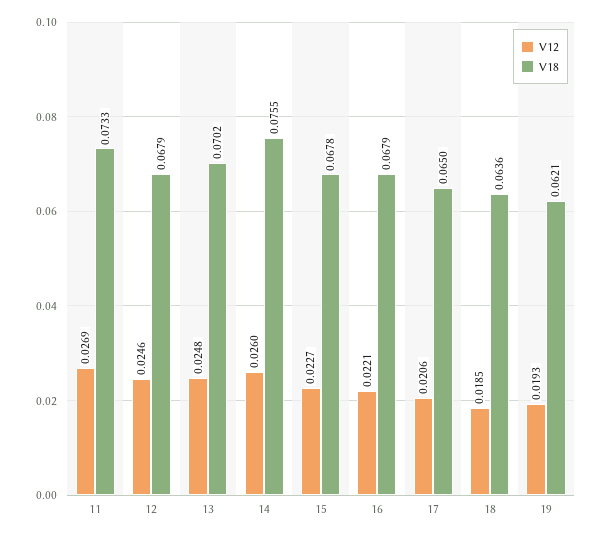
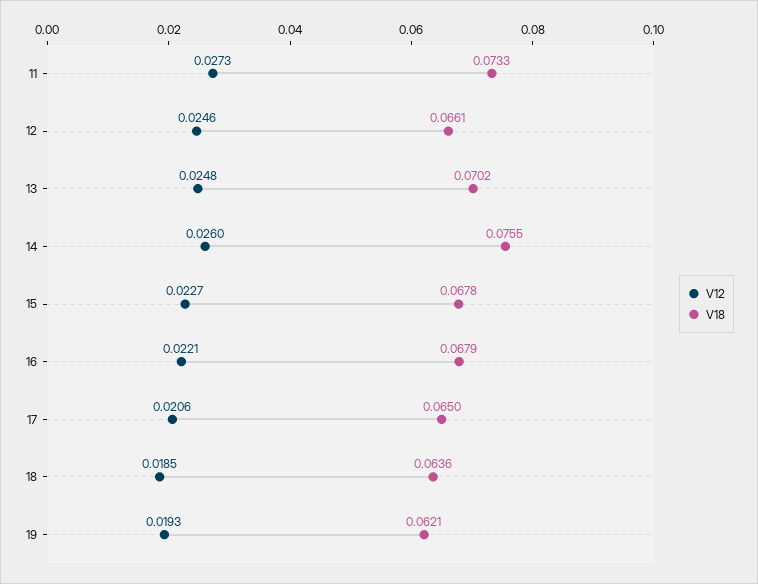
  {
    "V12": {
-     "11": 0.0269,
+     "11": 0.0273,
      "12": 0.0246,
      "13": 0.0248,
      "14": 0.026,
      "15": 0.0227,
      "16": 0.0221,
      "17": 0.0206,
      "18": 0.0185,
      "19": 0.0193
    },
    "V18": {
      "11": 0.0733,
-     "12": 0.0679,
+     "12": 0.0661,
      "13": 0.0702,
      "14": 0.0755,
      "15": 0.0678,
      "16": 0.0679,
      "17": 0.065,
      "18": 0.0636,
      "19": 0.0621
    }
  }

